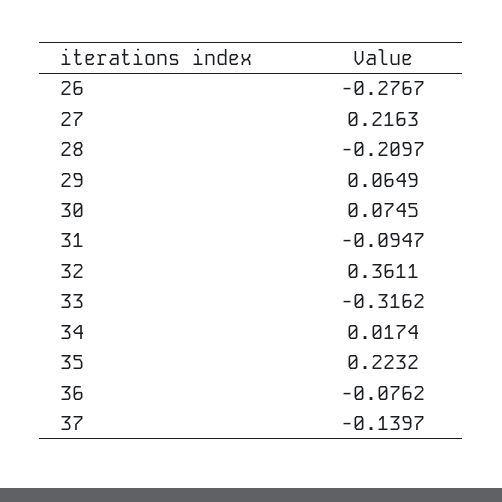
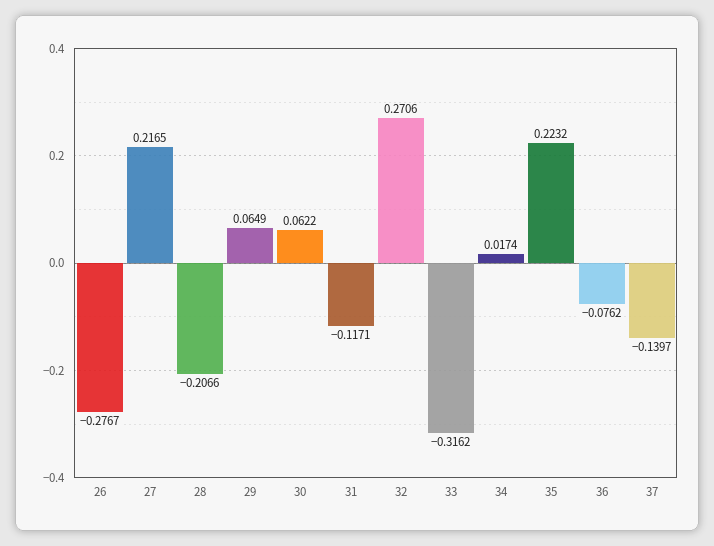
  {
    "26": -0.2767,
-   "27": 0.2163,
+   "27": 0.2165,
-   "28": -0.2097,
+   "28": -0.2066,
    "29": 0.0649,
-   "30": 0.0745,
+   "30": 0.0622,
-   "31": -0.0947,
+   "31": -0.1171,
-   "32": 0.3611,
+   "32": 0.2706,
    "33": -0.3162,
    "34": 0.0174,
    "35": 0.2232,
    "36": -0.0762,
    "37": -0.1397
  }

